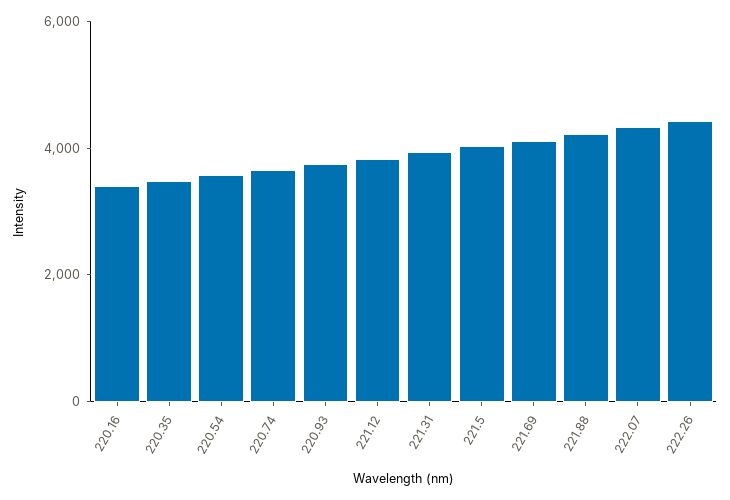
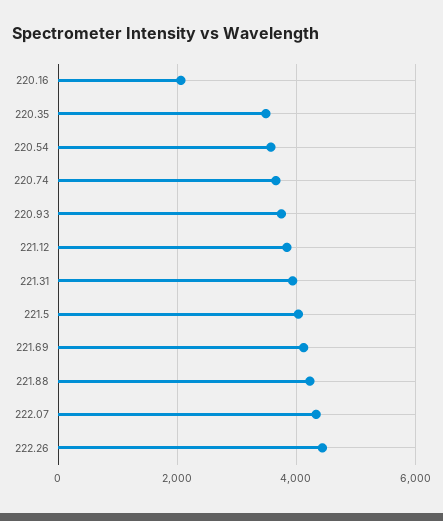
  {
-   "220.16": 3500,
+   "220.16": 2000,
    "220.35": 3400,
    "220.54": 3600,
    "220.74": 3600,
    "220.93": 3800,
    "221.12": 3800,
    "221.31": 4000,
    "221.5": 4000,
    "221.69": 4200,
    "221.88": 4200,
    "222.07": 4400,
    "222.26": 4400
  }

